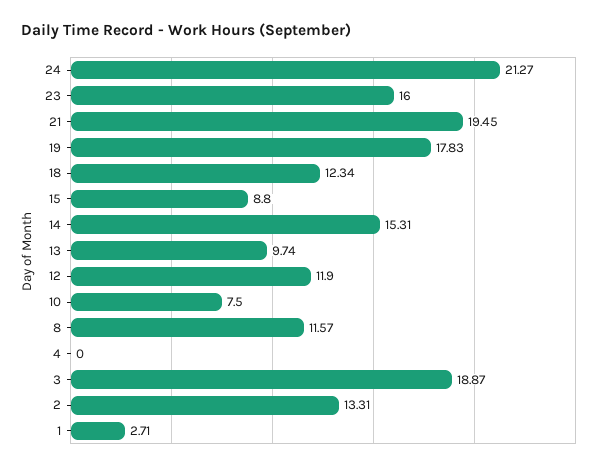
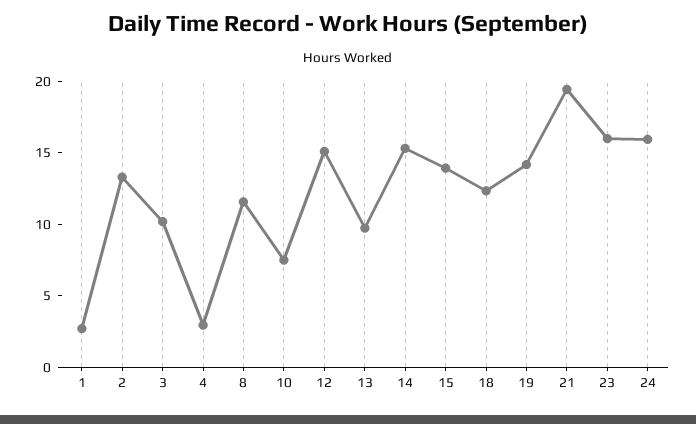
  {
-   "24": 21.27,
+   "24": 16,
    "23": 16,
    "21": 19.45,
-   "19": 17.83,
+   "19": 14,
    "18": 12.34,
-   "15": 8.8,
+   "15": 14,
    "14": 15.31,
    "13": 9.74,
-   "12": 11.9,
+   "12": 15,
    "10": 7.5,
    "8": 11.57,
-   "4": 0,
+   "4": 3,
-   "3": 18.87,
+   "3": 10,
    "2": 13.31,
    "1": 2.71
  }

